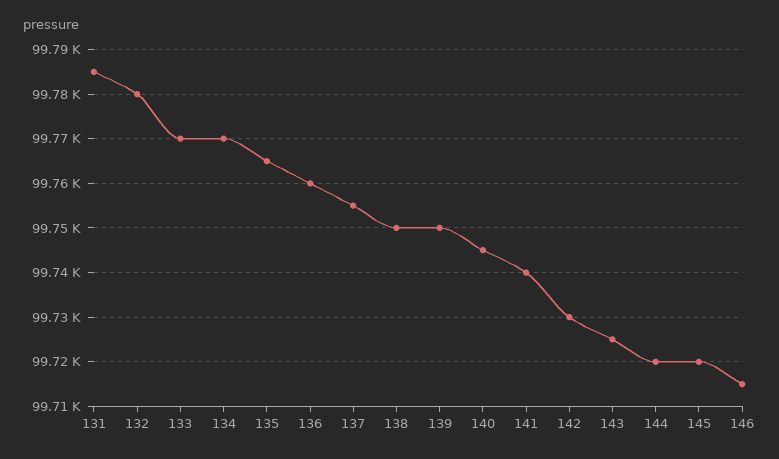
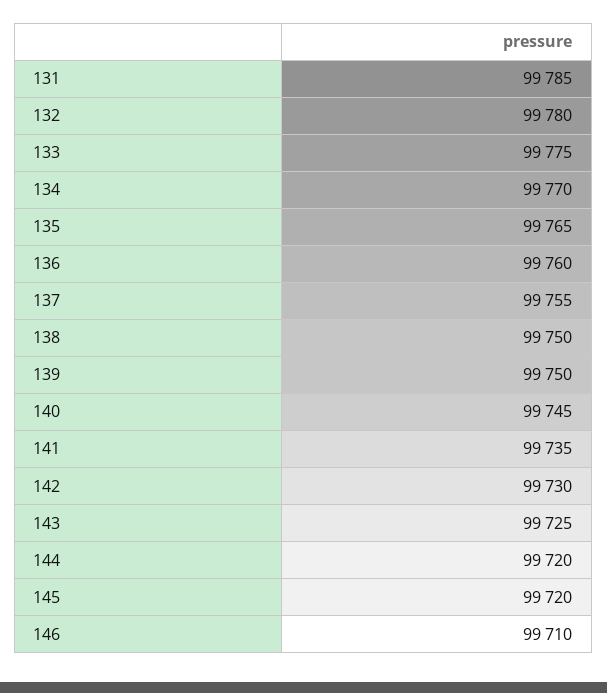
  {
    "131": 99785,
    "132": 99780,
-   "133": 99770,
+   "133": 99775,
    "134": 99770,
    "135": 99765,
    "136": 99760,
    "137": 99755,
    "138": 99750,
    "139": 99750,
    "140": 99745,
-   "141": 99740,
+   "141": 99735,
    "142": 99730,
    "143": 99725,
    "144": 99720,
    "145": 99720,
-   "146": 99715
+   "146": 99710
  }

